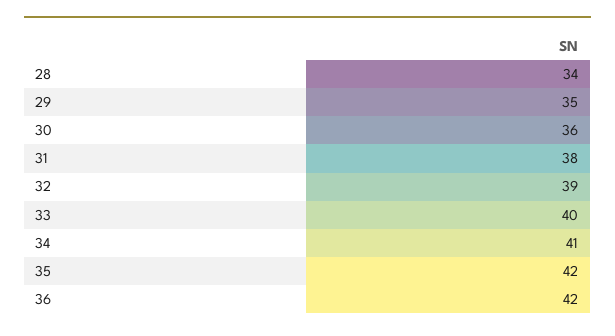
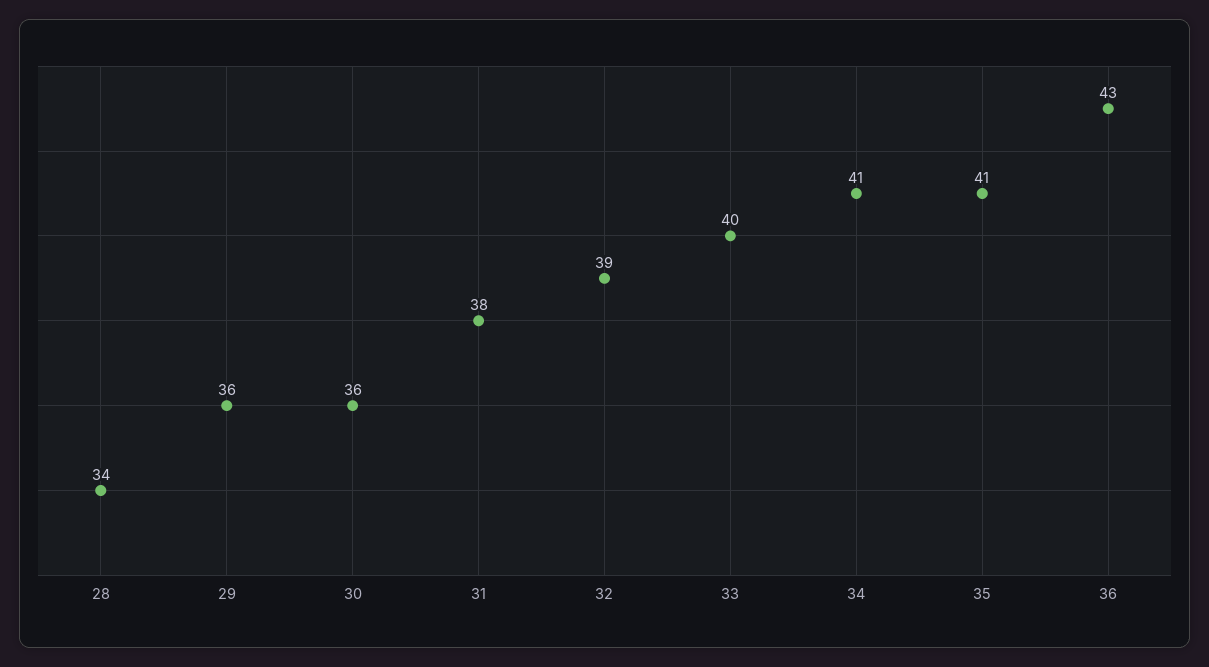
  {
    "28": 34,
-   "29": 35,
+   "29": 36,
    "30": 36,
    "31": 38,
    "32": 39,
    "33": 40,
    "34": 41,
-   "35": 42,
+   "35": 41,
-   "36": 42
+   "36": 43
  }

